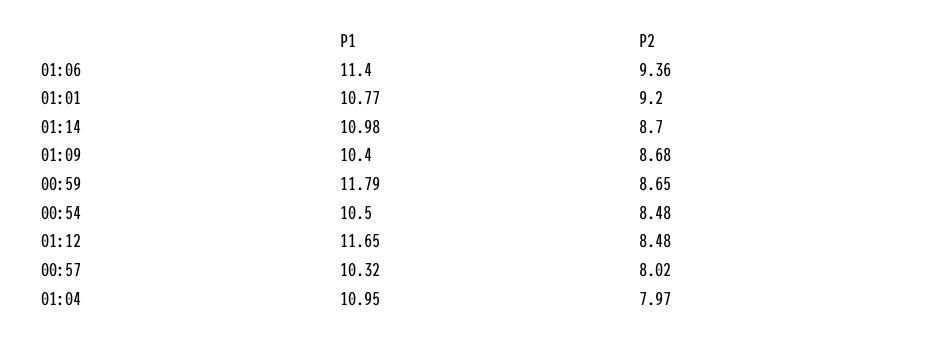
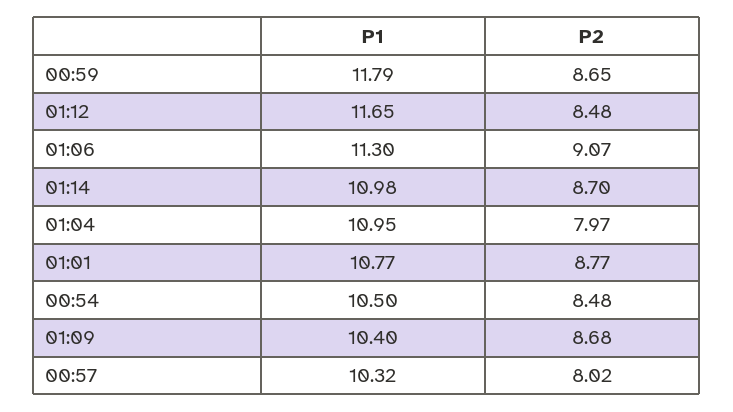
  {
    "P1": {
-     "01:06": 11.4,
+     "01:06": 11.3,
      "01:01": 10.77,
      "01:14": 10.98,
      "01:09": 10.4,
      "00:59": 11.79,
      "00:54": 10.5,
      "01:12": 11.65,
      "00:57": 10.32,
      "01:04": 10.95
    },
    "P2": {
-     "01:06": 9.36,
+     "01:06": 9.07,
-     "01:01": 9.2,
+     "01:01": 8.77,
      "01:14": 8.7,
      "01:09": 8.68,
      "00:59": 8.65,
      "00:54": 8.48,
      "01:12": 8.48,
      "00:57": 8.02,
      "01:04": 7.97
    }
  }

